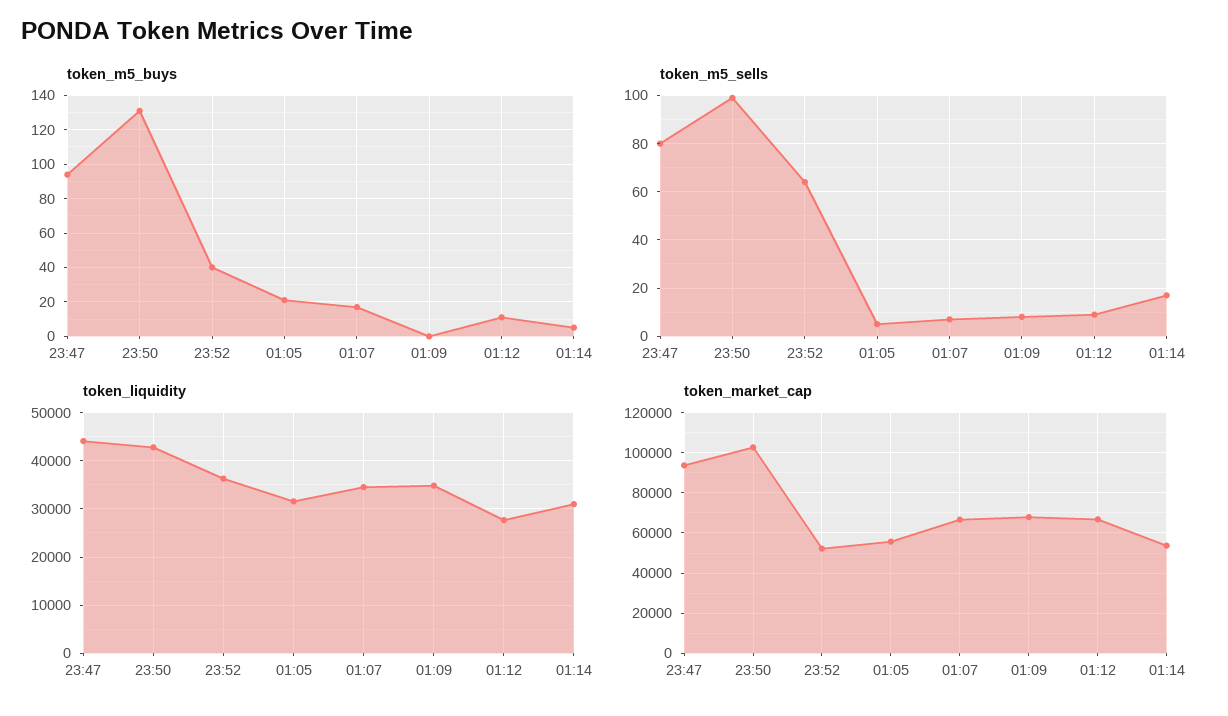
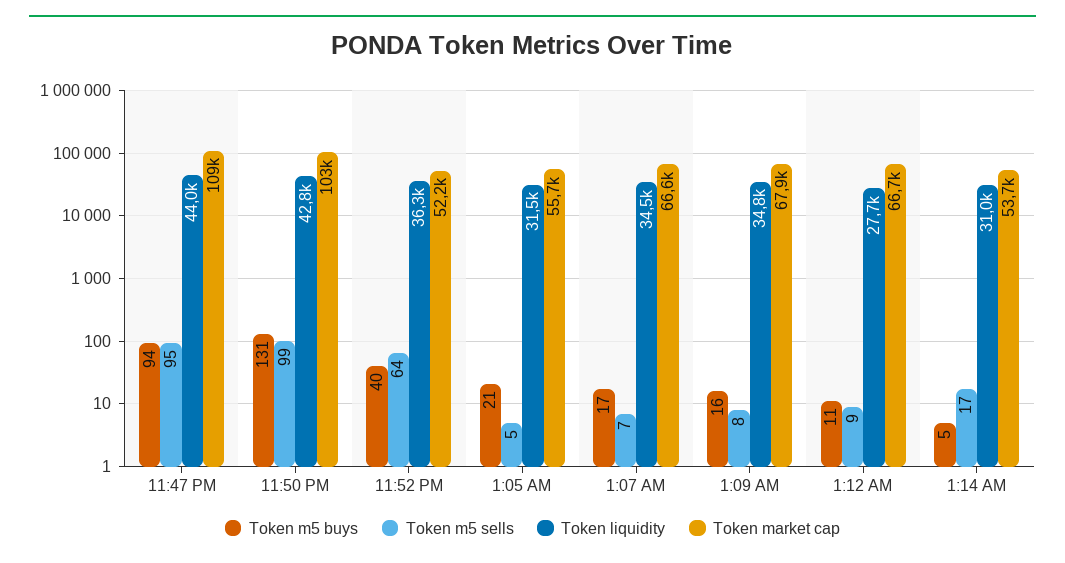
  {
    "token_m5_buys": {
      "23:47": 94,
      "23:50": 131,
      "23:52": 40,
      "01:05": 21,
      "01:07": 17,
-     "01:09": 0,
+     "01:09": 16,
      "01:12": 11,
      "01:14": 5
    },
    "token_m5_sells": {
-     "23:47": 80,
+     "23:47": 95,
      "23:50": 99,
      "23:52": 64,
      "01:05": 5,
      "01:07": 7,
      "01:09": 8,
      "01:12": 9,
      "01:14": 17
    },
    "token_liquidity": {
      "23:47": 44000,
      "23:50": 42800,
      "23:52": 36300,
      "01:05": 31500,
      "01:07": 34500,
      "01:09": 34800,
      "01:12": 27700,
      "01:14": 31000
    },
    "token_market_cap": {
-     "23:47": 95000,
+     "23:47": 109000,
      "23:50": 103000,
      "23:52": 52200,
      "01:05": 55700,
      "01:07": 66600,
      "01:09": 67900,
      "01:12": 66700,
      "01:14": 53700
    }
  }

